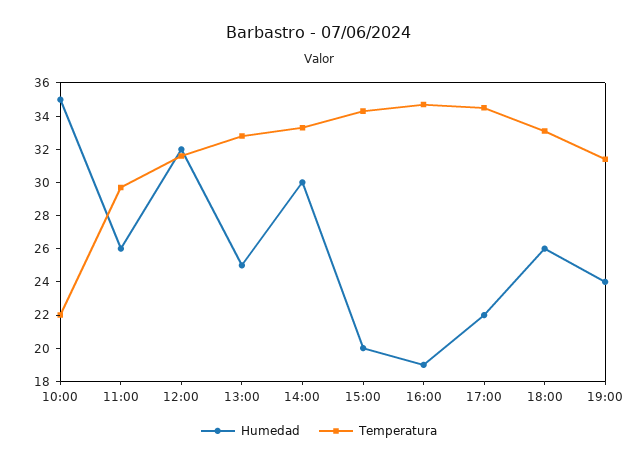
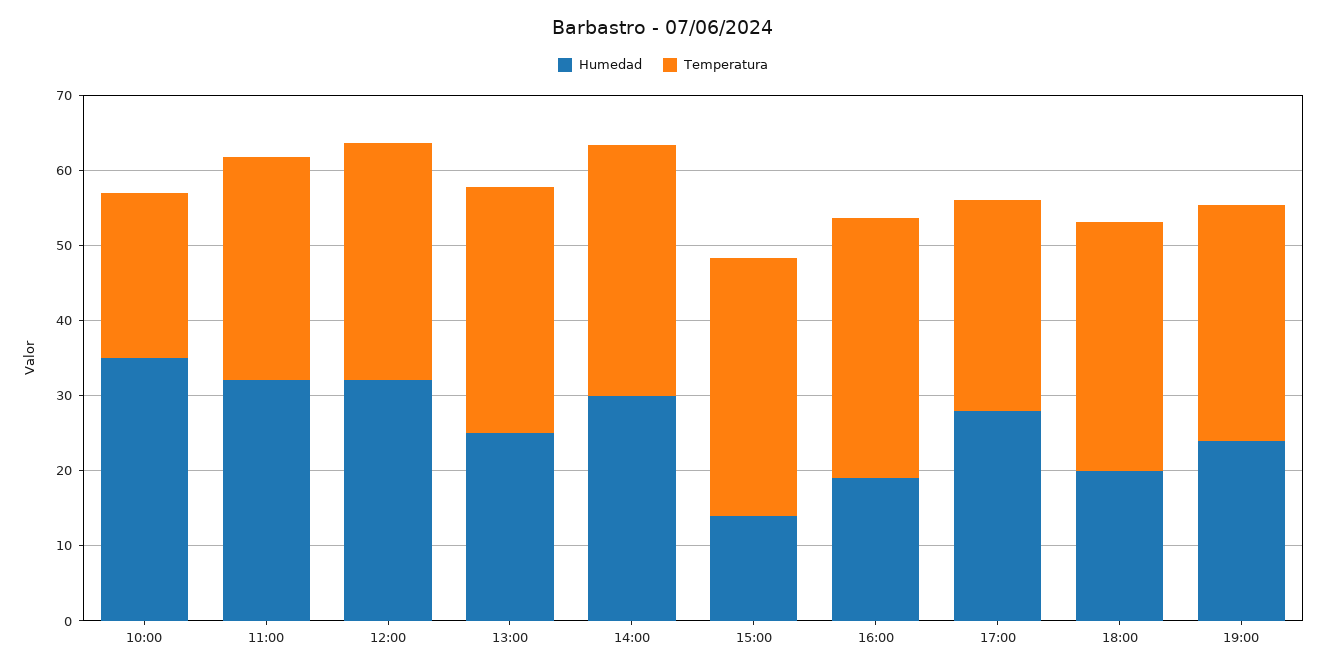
  {
    "Humedad": {
      "10:00": 35,
-     "11:00": 26,
+     "11:00": 32,
      "12:00": 32,
      "13:00": 25,
      "14:00": 30,
-     "15:00": 20,
+     "15:00": 14,
      "16:00": 19,
-     "17:00": 22,
+     "17:00": 28,
-     "18:00": 26,
+     "18:00": 20,
      "19:00": 24
    },
    "Temperatura": {
      "10:00": 22,
      "11:00": 29.5,
      "12:00": 31.5,
      "13:00": 33,
      "14:00": 33.5,
      "15:00": 34.5,
      "16:00": 34.5,
-     "17:00": 34.5,
+     "17:00": 28,
      "18:00": 33,
      "19:00": 31.5
    }
  }

